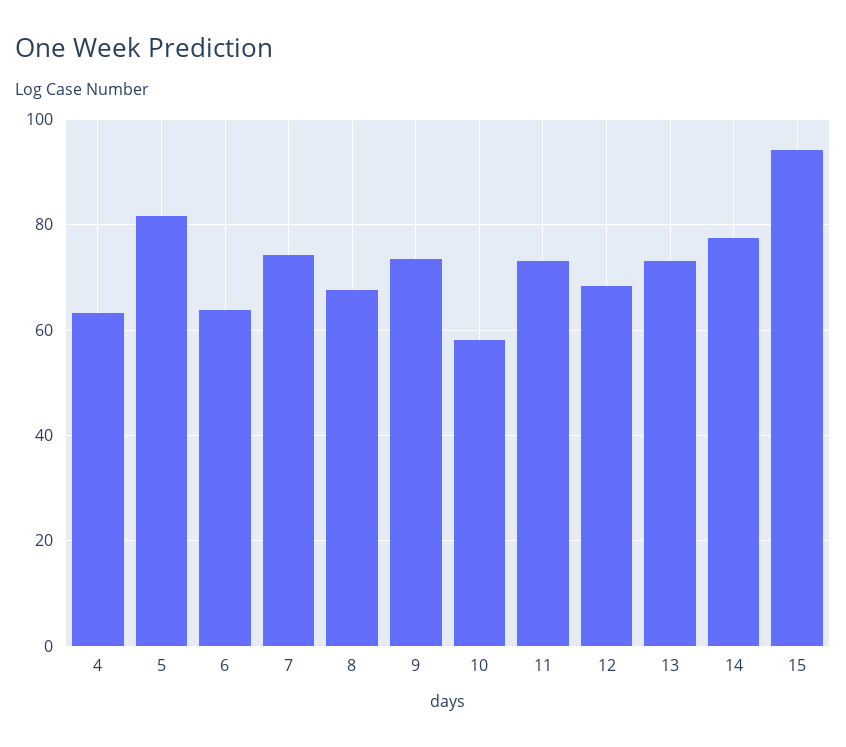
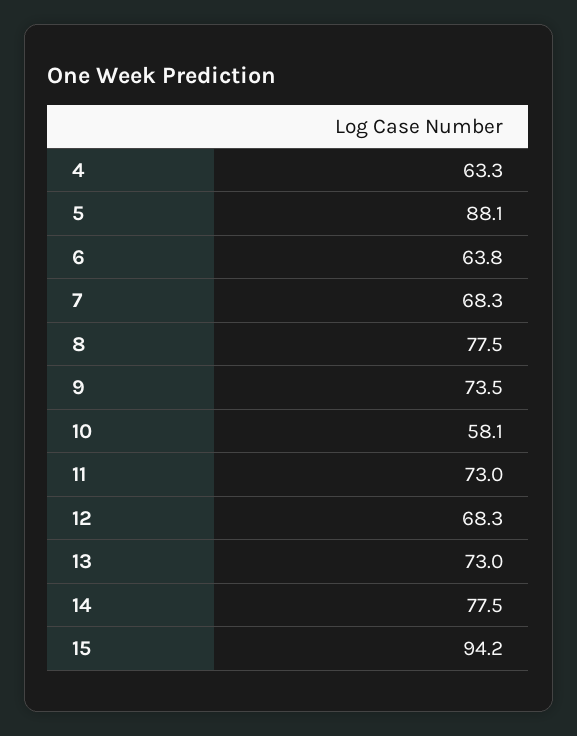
  {
    "4": 63.3,
-   "5": 82,
+   "5": 88.1,
    "6": 63.8,
-   "7": 74,
+   "7": 68.3,
-   "8": 68,
+   "8": 77.5,
    "9": 73.5,
    "10": 58.1,
    "11": 73,
    "12": 68.3,
    "13": 73,
    "14": 77.5,
    "15": 94.2
  }

